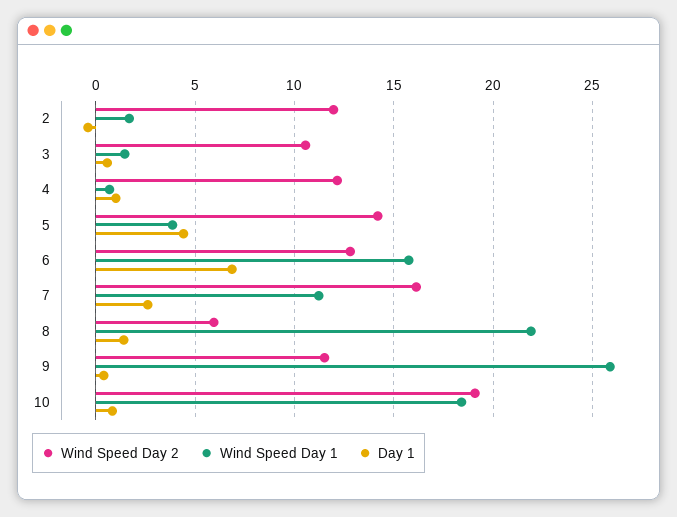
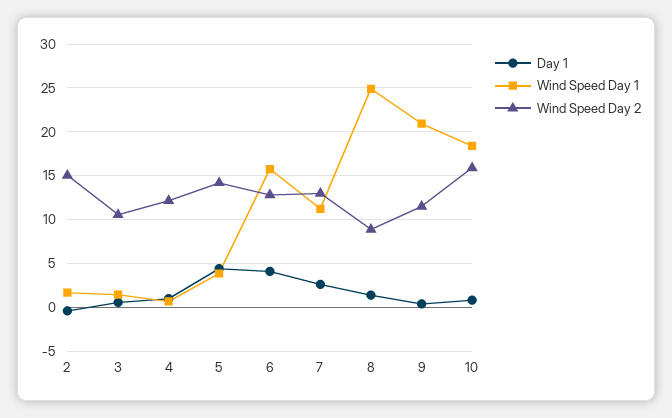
  {
    "Wind Speed Day 2": {
-     "2": 12,
+     "2": 15,
      "3": 10.5,
      "4": 12,
      "5": 14,
      "6": 13,
-     "7": 16,
+     "7": 13,
-     "8": 6,
+     "8": 9,
      "9": 11.5,
-     "10": 19
+     "10": 16
    },
    "Wind Speed Day 1": {
      "2": 1.5,
      "3": 1.5,
      "4": 0.5,
      "5": 4,
      "6": 16,
      "7": 11,
-     "8": 22,
+     "8": 25,
-     "9": 26,
+     "9": 21,
      "10": 18.5
    },
    "Day 1": {
      "2": -0.5,
      "3": 0.5,
      "4": 1,
      "5": 4.5,
-     "6": 7,
+     "6": 4,
      "7": 2.5,
      "8": 1.5,
      "9": 0.5,
      "10": 1
    }
  }

